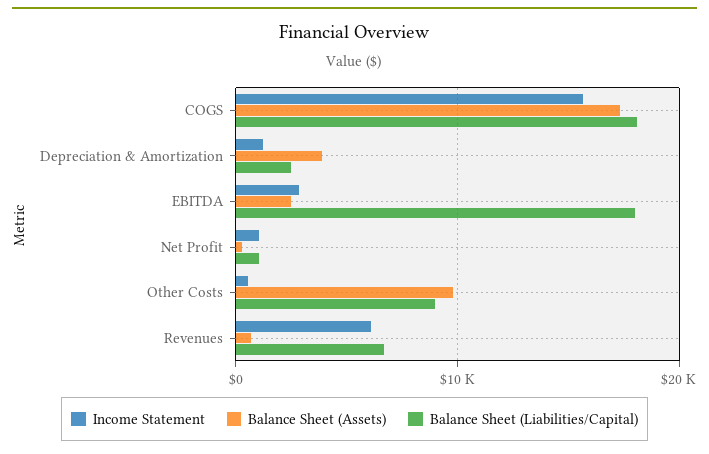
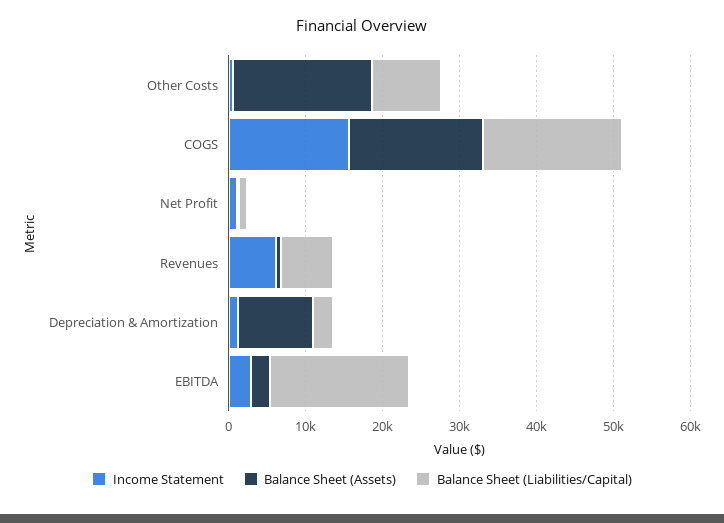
  {
    "Income Statement": {
      "COGS": 16000,
      "Depreciation & Amortization": 1000,
      "EBITDA": 3000,
      "Net Profit": 1000,
      "Other Costs": 1000,
      "Revenues": 6000
    },
    "Balance Sheet (Assets)": {
      "COGS": 17000,
-     "Depreciation & Amortization": 4000,
+     "Depreciation & Amortization": 10000,
      "EBITDA": 3000,
      "Net Profit": 0,
-     "Other Costs": 10000,
+     "Other Costs": 18000,
      "Revenues": 1000
    },
    "Balance Sheet (Liabilities/Capital)": {
      "COGS": 18000,
      "Depreciation & Amortization": 3000,
      "EBITDA": 18000,
      "Net Profit": 1000,
      "Other Costs": 9000,
      "Revenues": 7000
    }
  }

